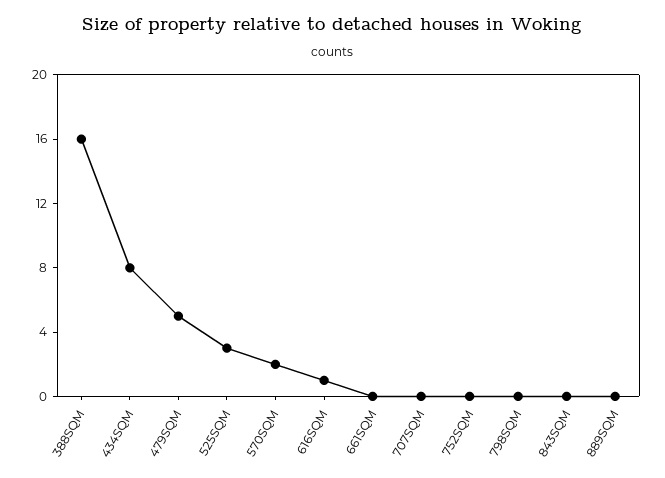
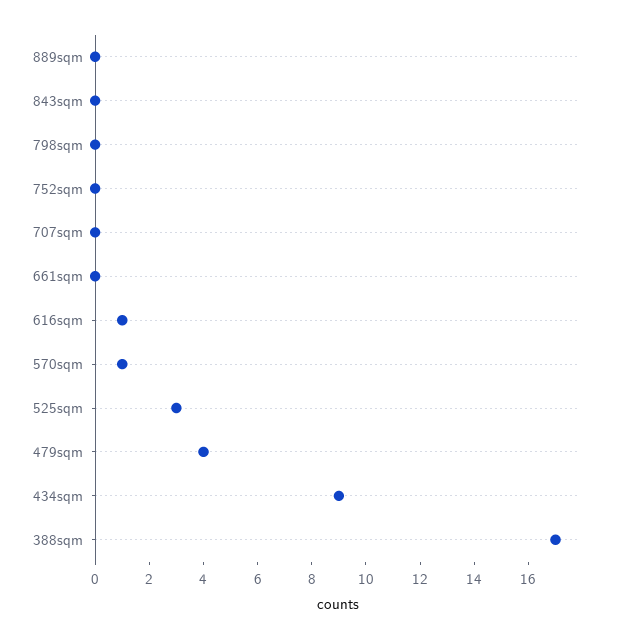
  {
-   "388SQM": 16,
+   "388SQM": 17,
-   "434SQM": 8,
+   "434SQM": 9,
-   "479SQM": 5,
+   "479SQM": 4,
    "525SQM": 3,
-   "570SQM": 2,
+   "570SQM": 1,
    "616SQM": 1,
    "661SQM": 0,
    "707SQM": 0,
    "752SQM": 0,
    "798SQM": 0,
    "843SQM": 0,
    "889SQM": 0
  }

